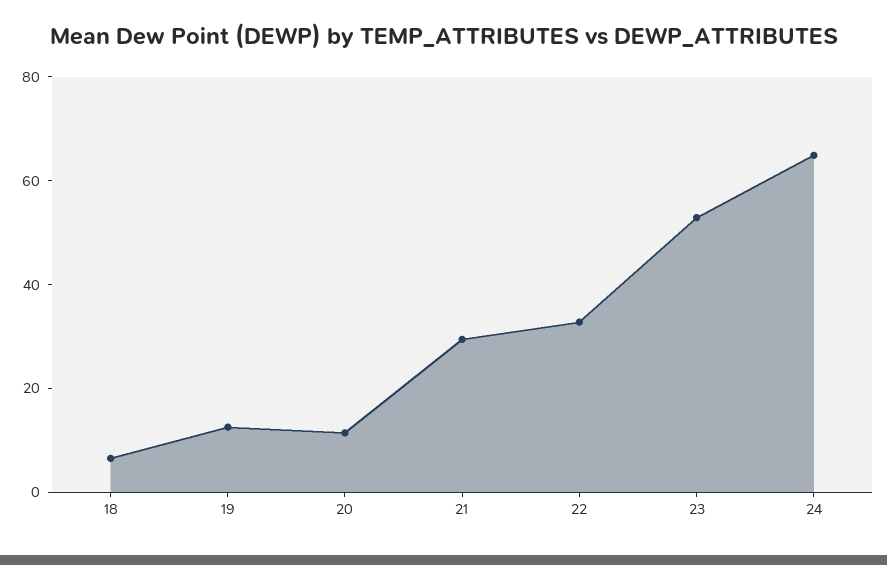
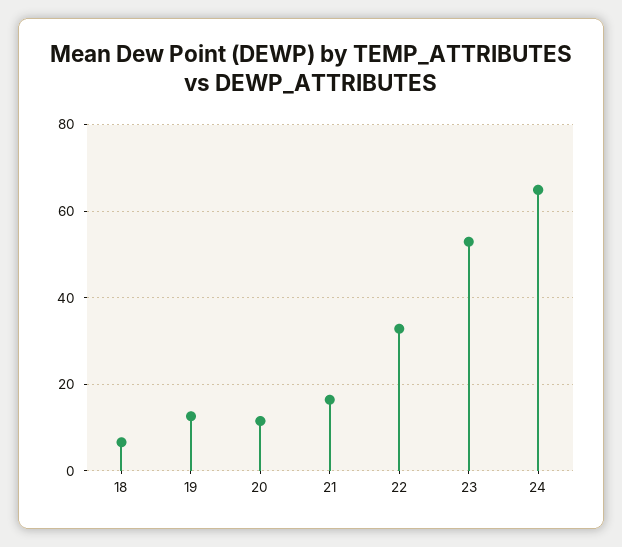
  {
    "18": 6,
    "19": 12,
    "20": 12,
-   "21": 30,
+   "21": 16,
    "22": 32,
    "23": 52,
    "24": 64
  }

